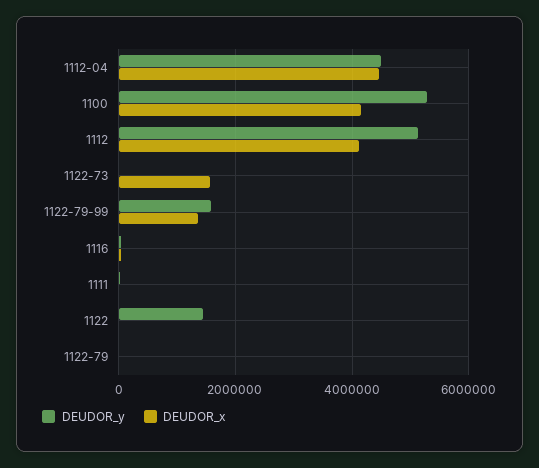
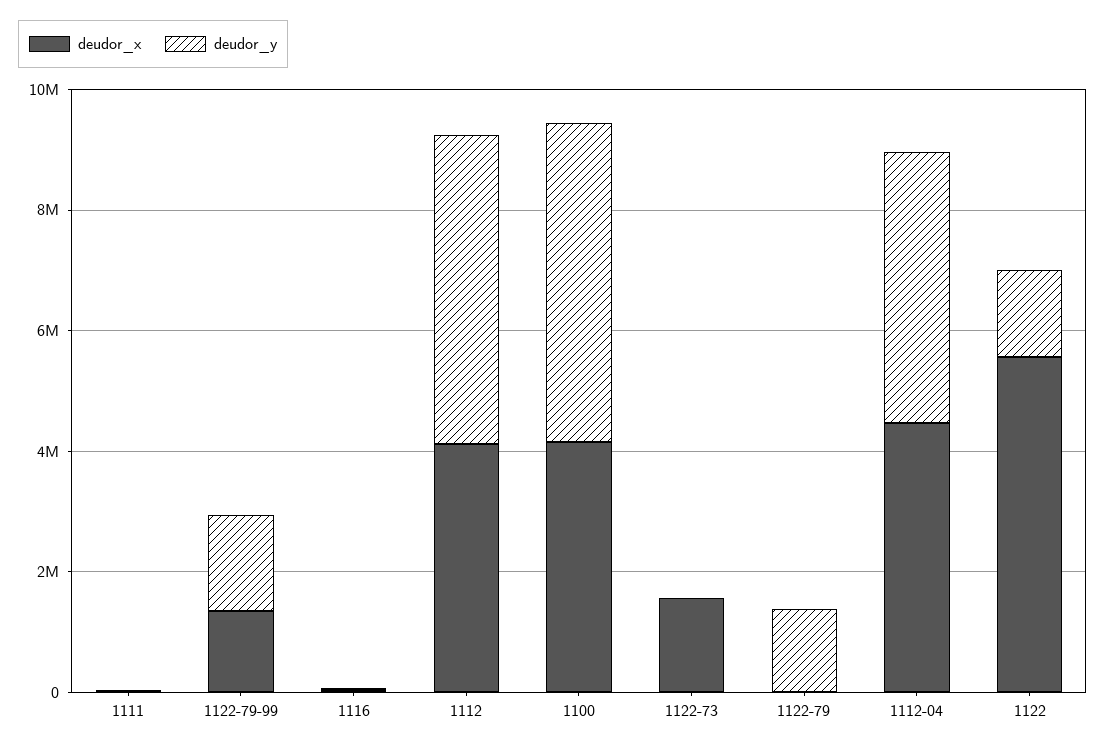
  {
    "DEUDOR_y": {
      "1112-04": 4600000,
      "1100": 5200000,
      "1112": 5200000,
      "1122-73": 0,
      "1122-79-99": 1600000,
      "1116": 0,
      "1111": 0,
      "1122": 1400000,
-     "1122-79": 0
+     "1122-79": 1500000
    },
    "DEUDOR_x": {
      "1112-04": 4400000,
      "1100": 4200000,
      "1112": 4200000,
      "1122-73": 1600000,
      "1122-79-99": 1400000,
      "1116": 0,
      "1111": 0,
-     "1122": 0,
+     "1122": 5500000,
      "1122-79": 0
    }
  }

